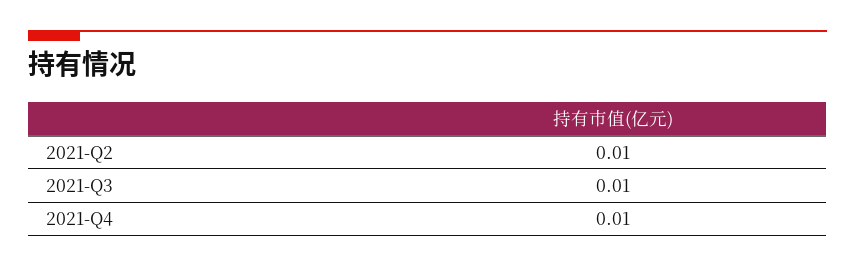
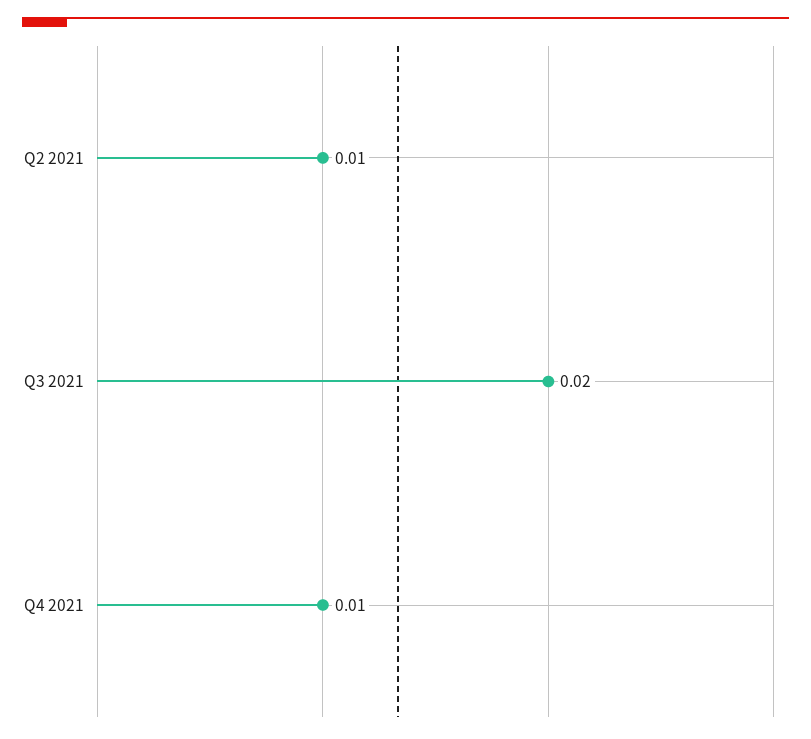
  {
    "2021-Q2": 0.01,
-   "2021-Q3": 0.01,
+   "2021-Q3": 0.02,
    "2021-Q4": 0.01
  }

